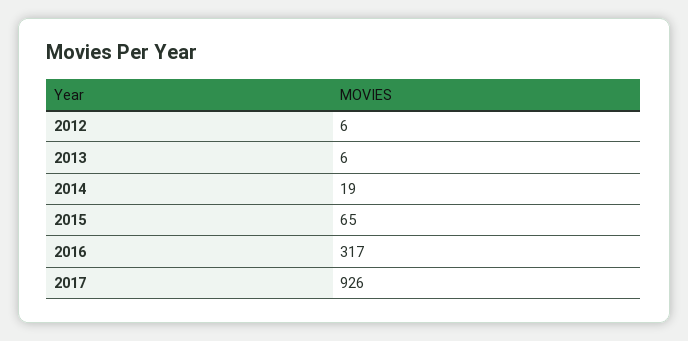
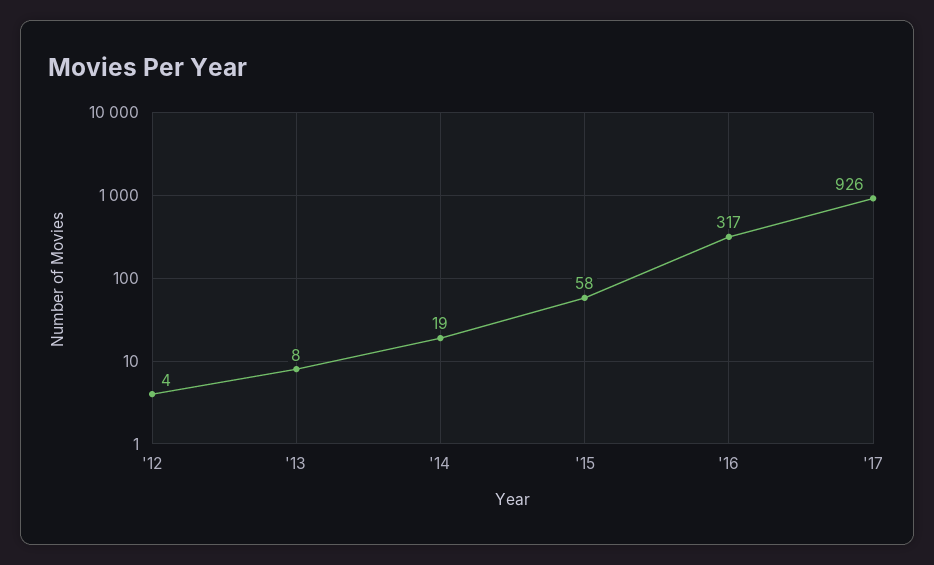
  {
-   "2012": 6,
+   "2012": 4,
-   "2013": 6,
+   "2013": 8,
    "2014": 19,
-   "2015": 65,
+   "2015": 58,
    "2016": 317,
    "2017": 926
  }

